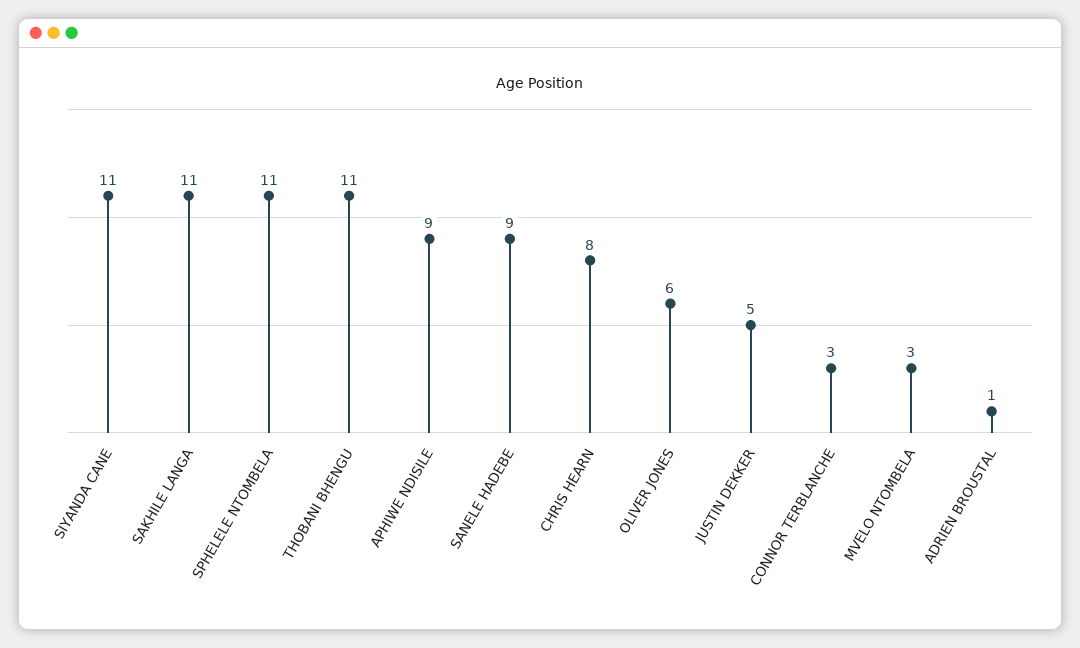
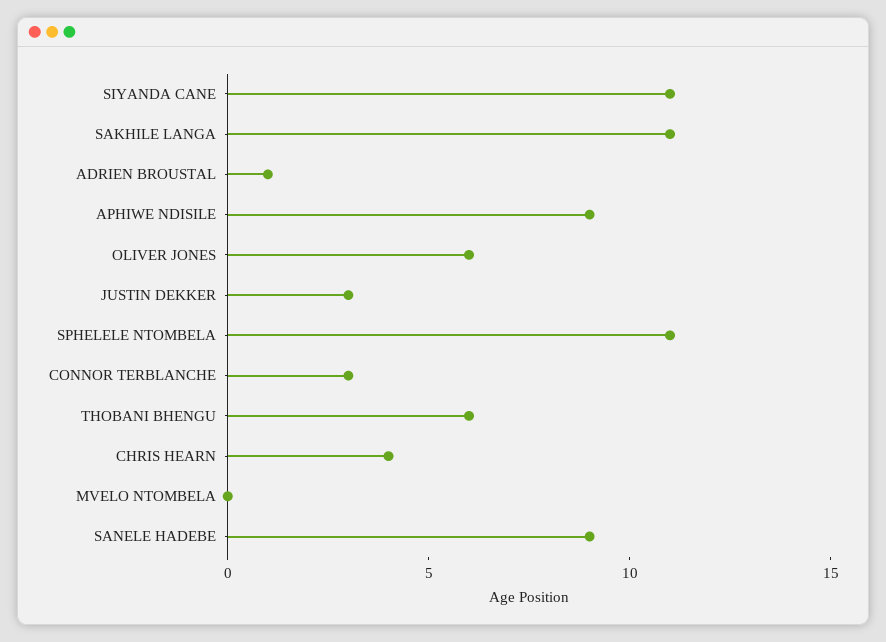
  {
    "SIYANDA CANE": 11,
    "SAKHILE LANGA": 11,
    "SPHELELE NTOMBELA": 11,
-   "THOBANI BHENGU": 11,
+   "THOBANI BHENGU": 6,
    "APHIWE NDISILE": 9,
    "SANELE HADEBE": 9,
-   "CHRIS HEARN": 8,
+   "CHRIS HEARN": 4,
    "OLIVER JONES": 6,
-   "JUSTIN DEKKER": 5,
+   "JUSTIN DEKKER": 3,
    "CONNOR TERBLANCHE": 3,
-   "MVELO NTOMBELA": 3,
+   "MVELO NTOMBELA": 0,
    "ADRIEN BROUSTAL": 1
  }

